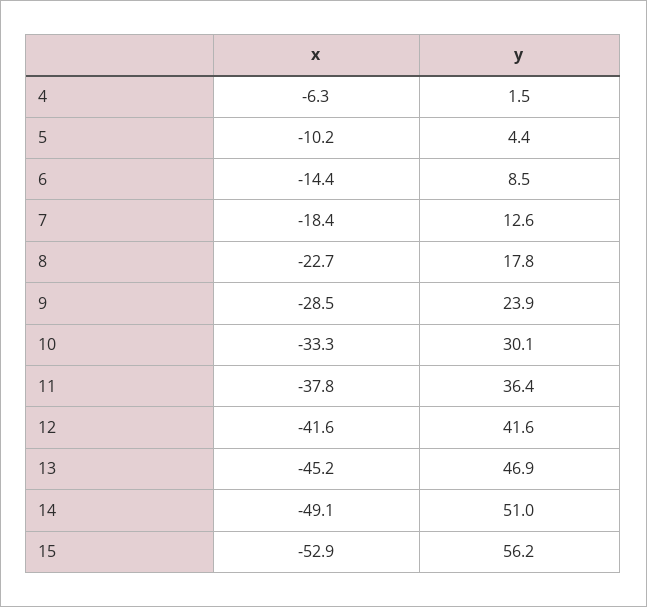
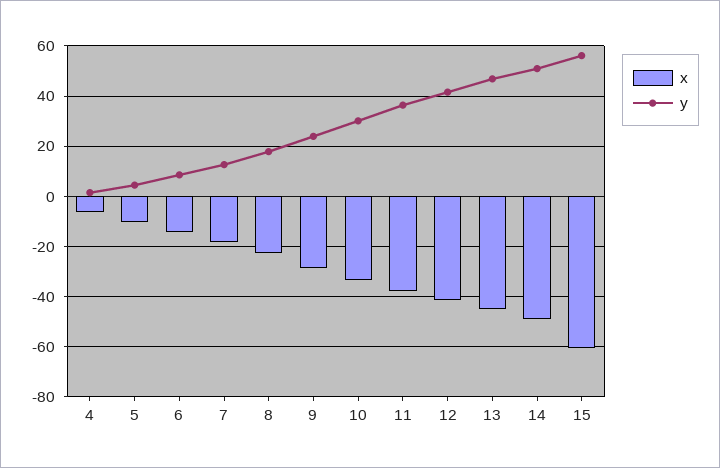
  {
    "x": {
      "4": -6.3,
      "5": -10.2,
      "6": -14.4,
      "7": -18.4,
      "8": -22.7,
      "9": -28.5,
      "10": -33.3,
      "11": -37.8,
      "12": -41.6,
      "13": -45.2,
      "14": -49.1,
-     "15": -52.9
+     "15": -60
    },
    "y": {
      "4": 1.5,
      "5": 4.4,
      "6": 8.5,
      "7": 12.6,
      "8": 17.8,
      "9": 23.9,
      "10": 30.1,
      "11": 36.4,
      "12": 41.6,
      "13": 46.9,
      "14": 51,
      "15": 56.2
    }
  }

